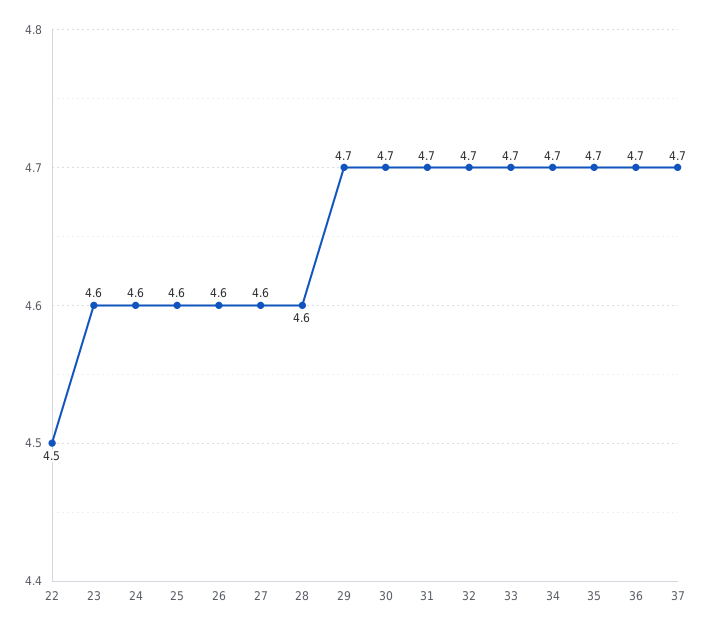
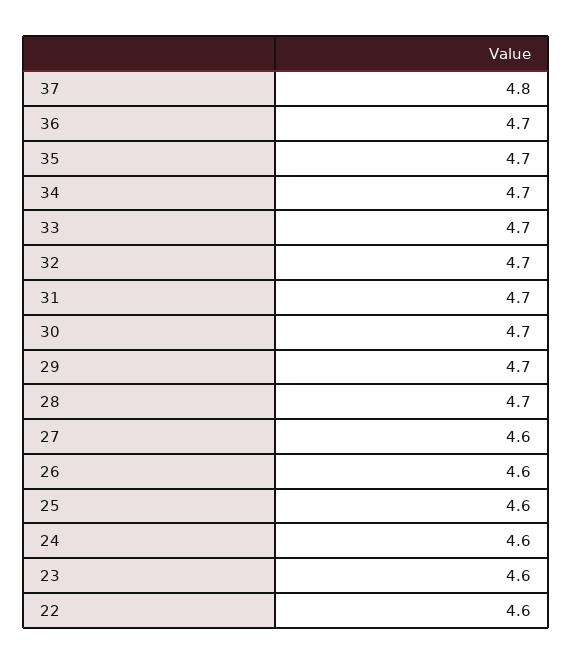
  {
-   "22": 4.5,
+   "22": 4.6,
    "23": 4.6,
    "24": 4.6,
    "25": 4.6,
    "26": 4.6,
    "27": 4.6,
-   "28": 4.6,
+   "28": 4.7,
    "29": 4.7,
    "30": 4.7,
    "31": 4.7,
    "32": 4.7,
    "33": 4.7,
    "34": 4.7,
    "35": 4.7,
    "36": 4.7,
-   "37": 4.7
+   "37": 4.8
  }

